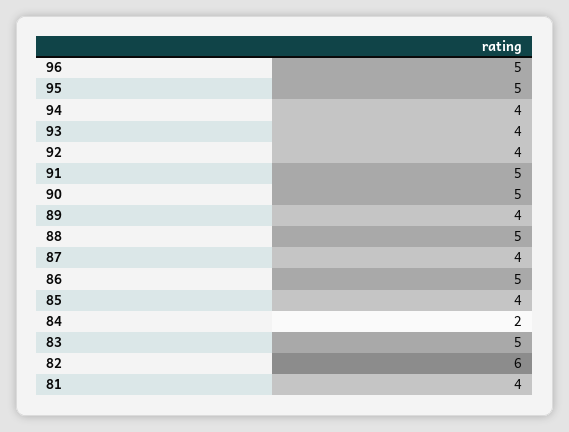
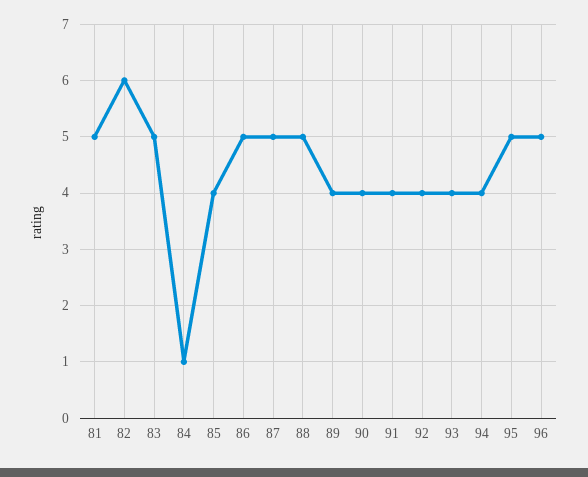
  {
    "96": 5,
    "95": 5,
    "94": 4,
    "93": 4,
    "92": 4,
-   "91": 5,
+   "91": 4,
-   "90": 5,
+   "90": 4,
    "89": 4,
    "88": 5,
-   "87": 4,
+   "87": 5,
    "86": 5,
    "85": 4,
-   "84": 2,
+   "84": 1,
    "83": 5,
    "82": 6,
-   "81": 4
+   "81": 5
  }

